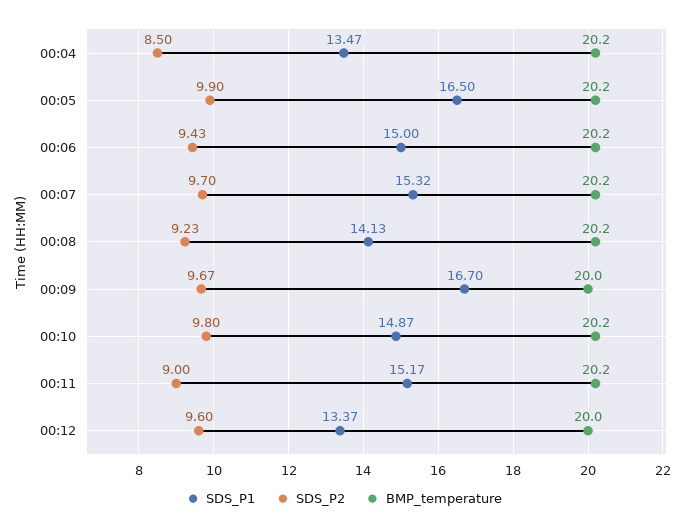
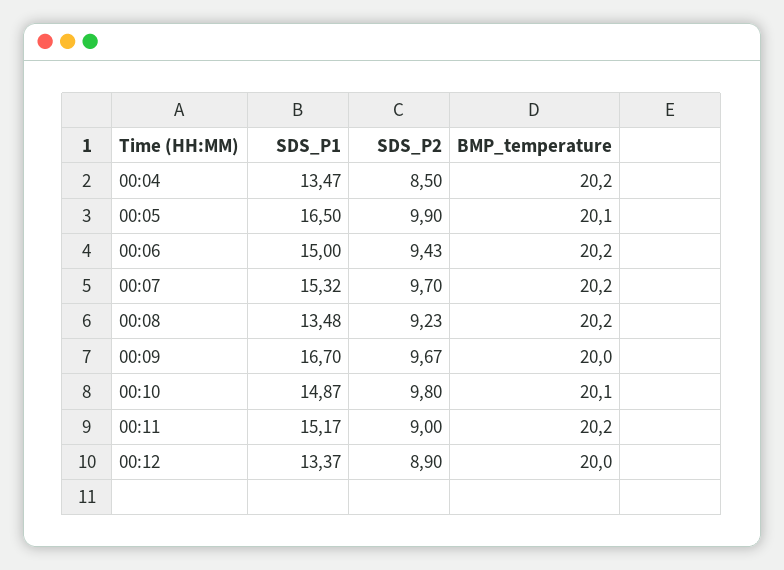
  {
    "SDS_P1": {
      "00:04": 13.47,
      "00:05": 16.5,
      "00:06": 15,
      "00:07": 15.32,
-     "00:08": 14.13,
+     "00:08": 13.48,
      "00:09": 16.7,
      "00:10": 14.87,
      "00:11": 15.17,
      "00:12": 13.37
    },
    "SDS_P2": {
      "00:04": 8.5,
      "00:05": 9.9,
      "00:06": 9.43,
      "00:07": 9.7,
      "00:08": 9.23,
      "00:09": 9.67,
      "00:10": 9.8,
      "00:11": 9,
-     "00:12": 9.6
+     "00:12": 8.9
    },
    "BMP_temperature": {
      "00:04": 20.2,
-     "00:05": 20.2,
+     "00:05": 20.1,
      "00:06": 20.2,
      "00:07": 20.2,
      "00:08": 20.2,
      "00:09": 20,
-     "00:10": 20.2,
+     "00:10": 20.1,
      "00:11": 20.2,
      "00:12": 20
    }
  }

